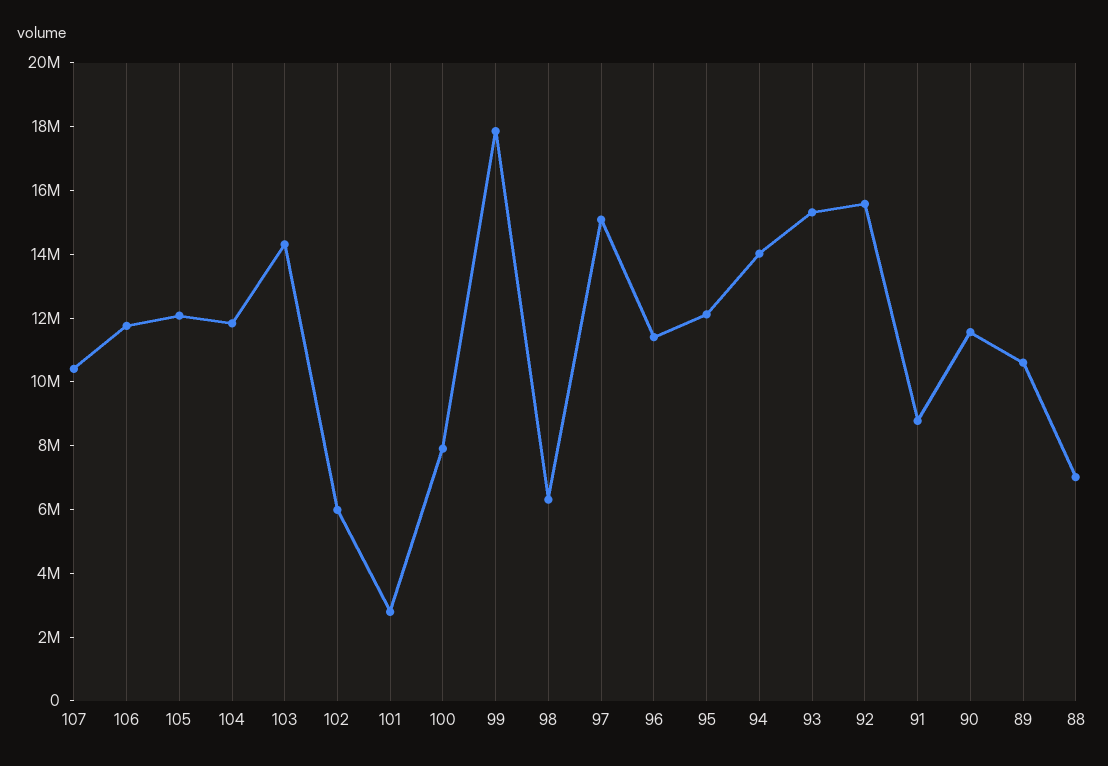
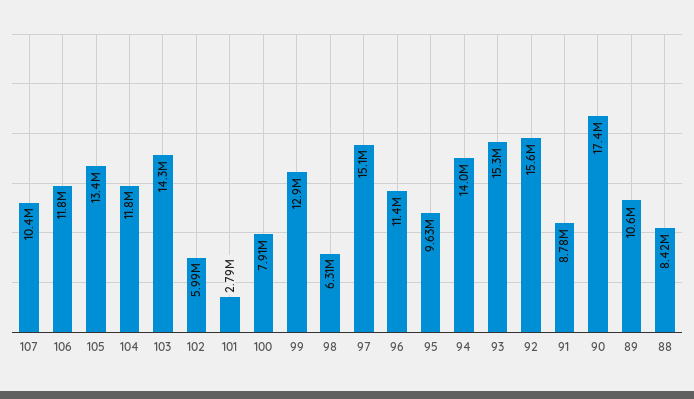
  {
    "107": 10400000,
    "106": 11800000,
-   "105": 12000000,
+   "105": 13400000,
    "104": 11800000,
    "103": 14300000,
    "102": 5990000,
    "101": 2790000,
    "100": 7910000,
-   "99": 18000000,
+   "99": 12900000,
    "98": 6310000,
    "97": 15100000,
    "96": 11400000,
-   "95": 12000000,
+   "95": 9630000,
    "94": 14000000,
    "93": 15300000,
    "92": 15600000,
    "91": 8780000,
-   "90": 11500000,
+   "90": 17400000,
    "89": 10600000,
-   "88": 7000000
+   "88": 8420000
  }

